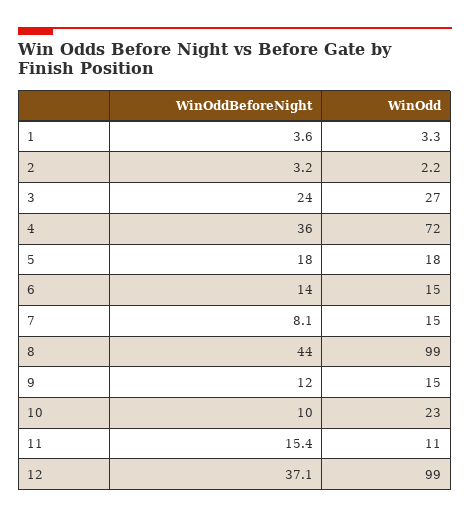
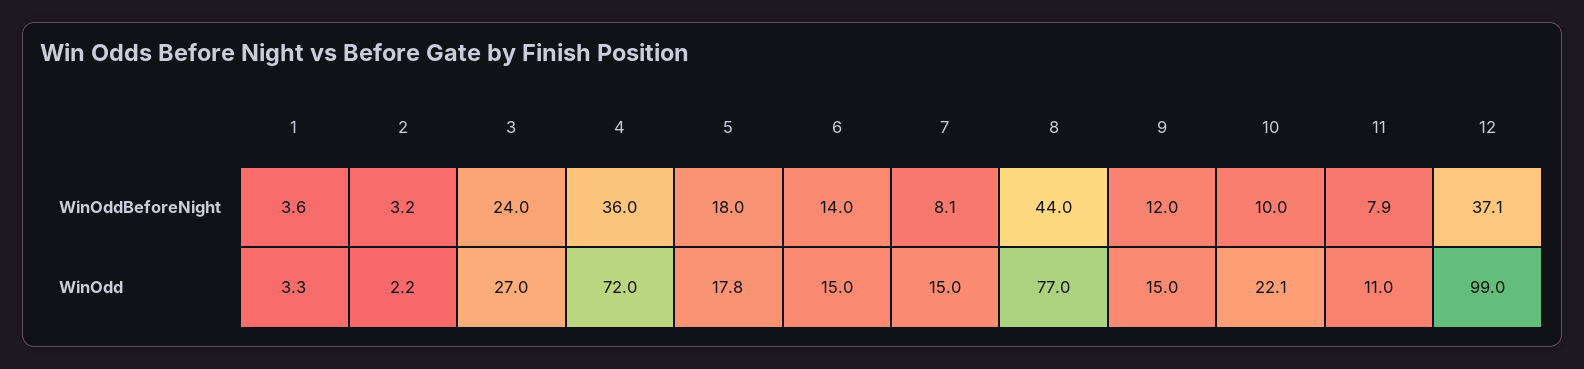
  {
    "WinOddBeforeNight": {
      "1": 3.6,
      "2": 3.2,
      "3": 24,
      "4": 36,
      "5": 18,
      "6": 14,
      "7": 8.1,
      "8": 44,
      "9": 12,
      "10": 10,
-     "11": 15.4,
+     "11": 7.9,
      "12": 37.1
    },
    "WinOdd": {
      "1": 3.3,
      "2": 2.2,
      "3": 27,
      "4": 72,
-     "5": 18,
+     "5": 17.8,
      "6": 15,
      "7": 15,
-     "8": 99,
+     "8": 77,
      "9": 15,
-     "10": 23,
+     "10": 22.1,
      "11": 11,
      "12": 99
    }
  }

